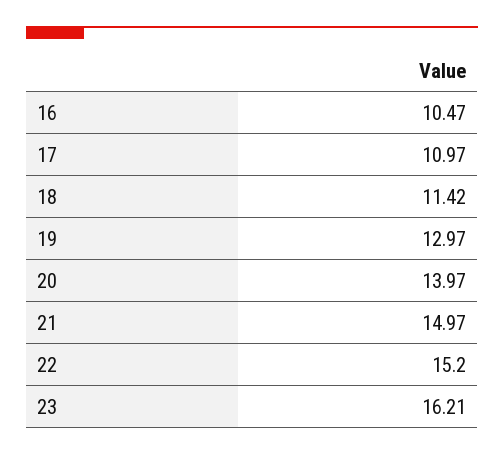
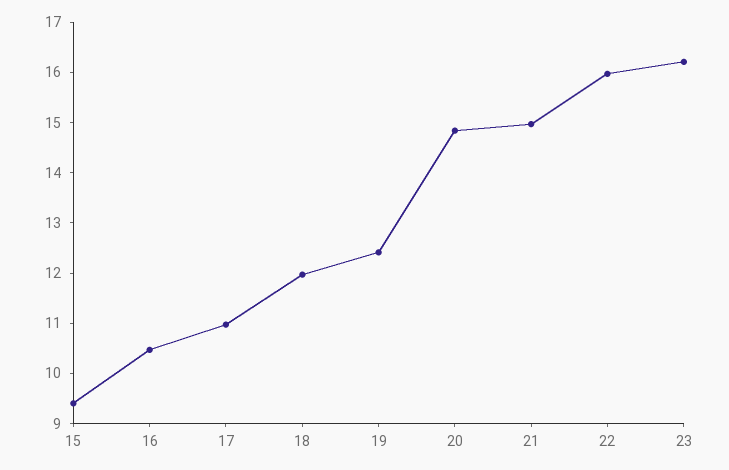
  {
    "16": 10.47,
    "17": 10.97,
-   "18": 11.42,
+   "18": 12,
-   "19": 12.97,
+   "19": 12.4,
-   "20": 13.97,
+   "20": 14.8,
    "21": 14.97,
-   "22": 15.2,
+   "22": 16,
-   "23": 16.21
+   "23": 16.21,
+   "15": 9.4
  }

